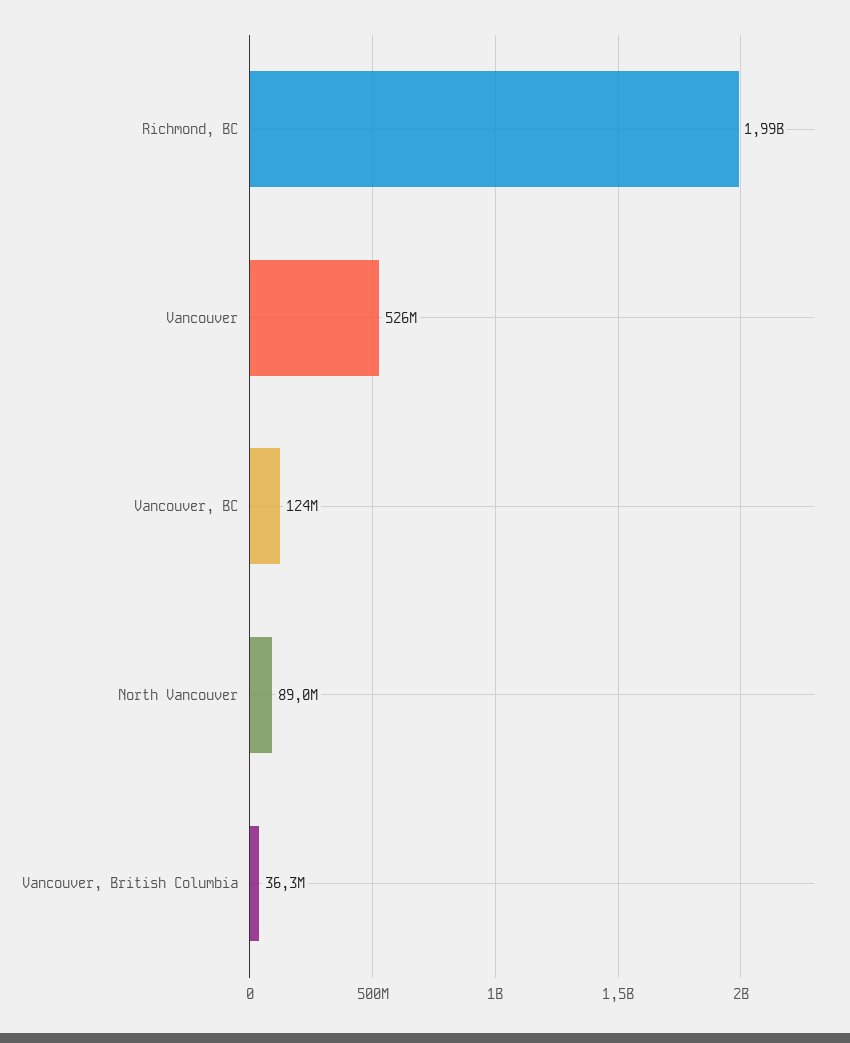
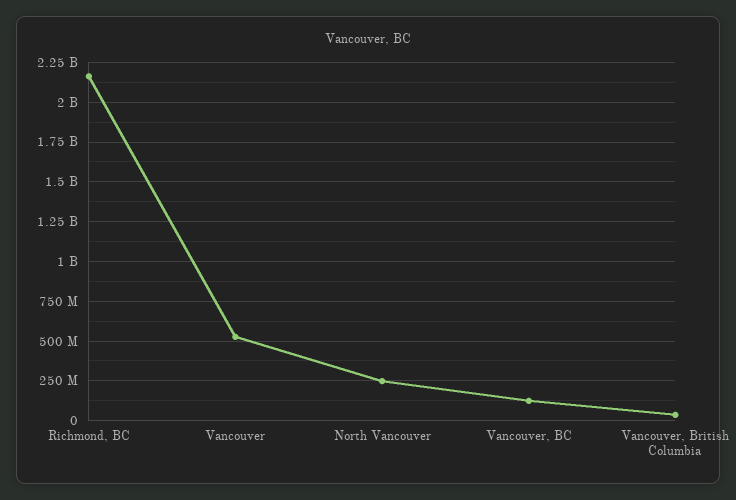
  {
-   "Richmond, BC": 1990000000,
+   "Richmond, BC": 2150000000,
    "Vancouver": 526000000,
    "Vancouver, BC": 124000000,
-   "North Vancouver": 89000000,
+   "North Vancouver": 250000000,
    "Vancouver, British Columbia": 36300000
  }

